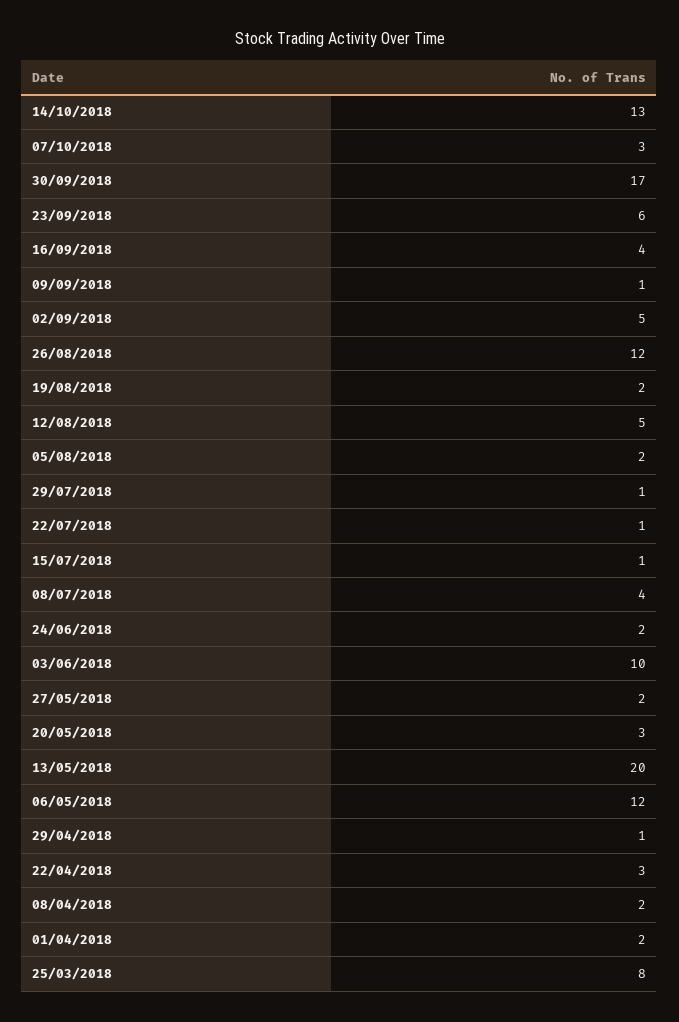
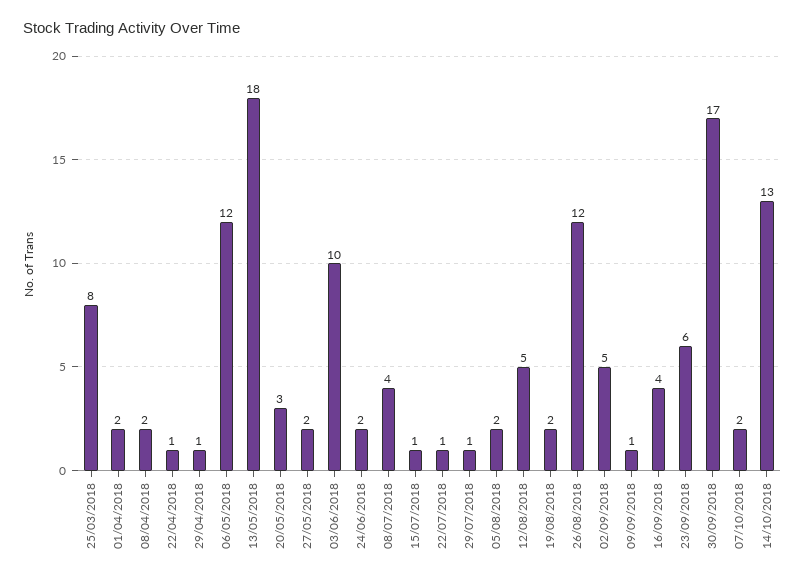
  {
    "14/10/2018": 13,
-   "07/10/2018": 3,
+   "07/10/2018": 2,
    "30/09/2018": 17,
    "23/09/2018": 6,
    "16/09/2018": 4,
    "09/09/2018": 1,
    "02/09/2018": 5,
    "26/08/2018": 12,
    "19/08/2018": 2,
    "12/08/2018": 5,
    "05/08/2018": 2,
    "29/07/2018": 1,
    "22/07/2018": 1,
    "15/07/2018": 1,
    "08/07/2018": 4,
    "24/06/2018": 2,
    "03/06/2018": 10,
    "27/05/2018": 2,
    "20/05/2018": 3,
-   "13/05/2018": 20,
+   "13/05/2018": 18,
    "06/05/2018": 12,
    "29/04/2018": 1,
-   "22/04/2018": 3,
+   "22/04/2018": 1,
    "08/04/2018": 2,
    "01/04/2018": 2,
    "25/03/2018": 8
  }

